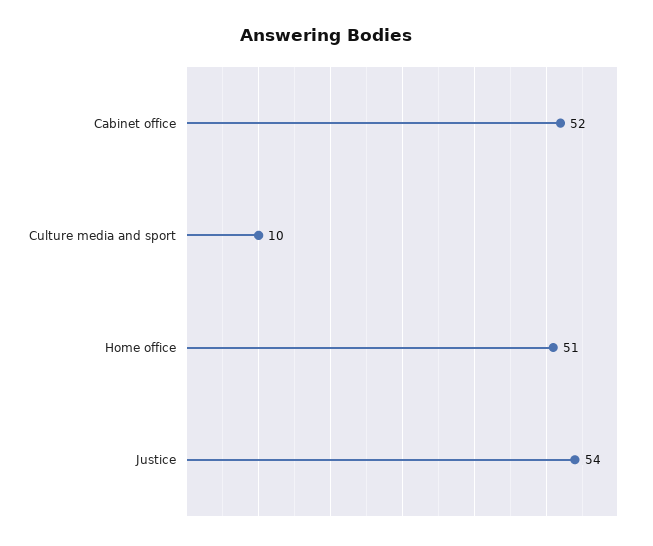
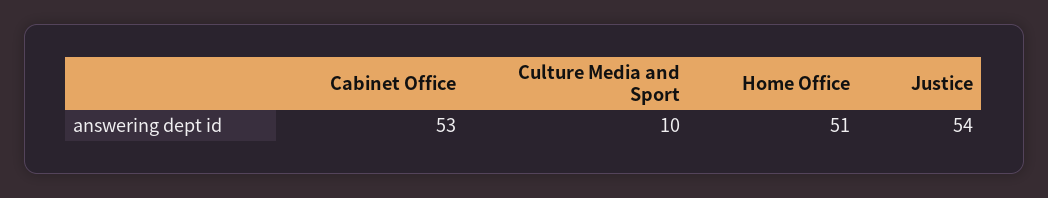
  {
-   "Cabinet office": 52,
+   "Cabinet office": 53,
    "Culture media and sport": 10,
    "Home office": 51,
    "Justice": 54
  }

